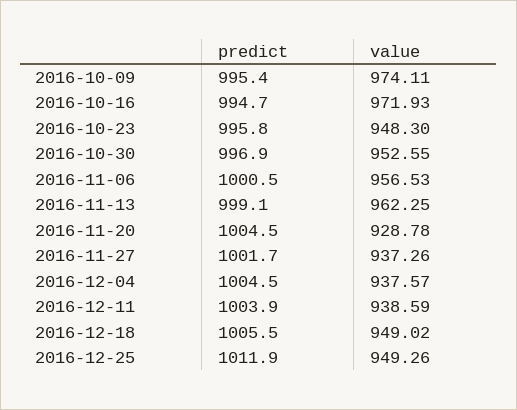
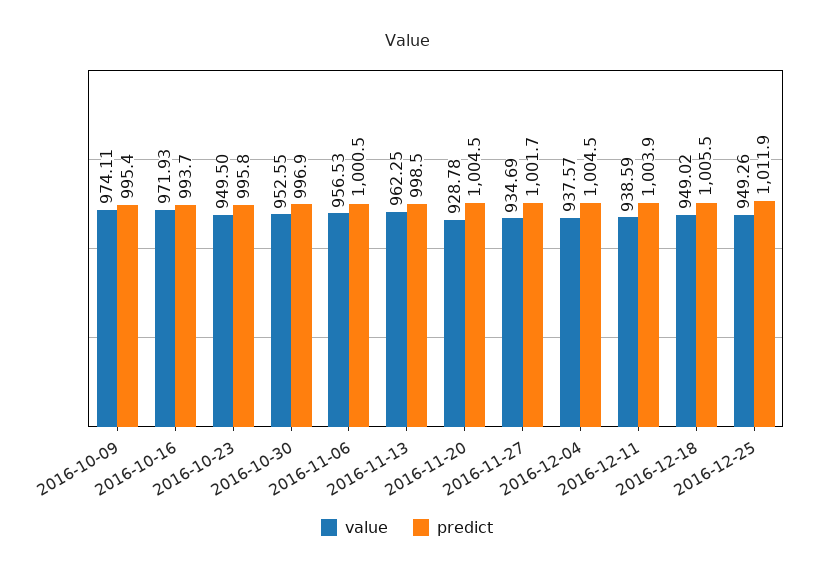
  {
    "predict": {
      "2016-10-09": 995.4,
-     "2016-10-16": 994.7,
+     "2016-10-16": 993.7,
      "2016-10-23": 995.8,
      "2016-10-30": 996.9,
      "2016-11-06": 1000.5,
-     "2016-11-13": 999.1,
+     "2016-11-13": 998.5,
      "2016-11-20": 1004.5,
      "2016-11-27": 1001.7,
      "2016-12-04": 1004.5,
      "2016-12-11": 1003.9,
      "2016-12-18": 1005.5,
      "2016-12-25": 1011.9
    },
    "value": {
      "2016-10-09": 974.11,
      "2016-10-16": 971.93,
-     "2016-10-23": 948.3,
+     "2016-10-23": 949.5,
      "2016-10-30": 952.55,
      "2016-11-06": 956.53,
      "2016-11-13": 962.25,
      "2016-11-20": 928.78,
-     "2016-11-27": 937.26,
+     "2016-11-27": 934.69,
      "2016-12-04": 937.57,
      "2016-12-11": 938.59,
      "2016-12-18": 949.02,
      "2016-12-25": 949.26
    }
  }

